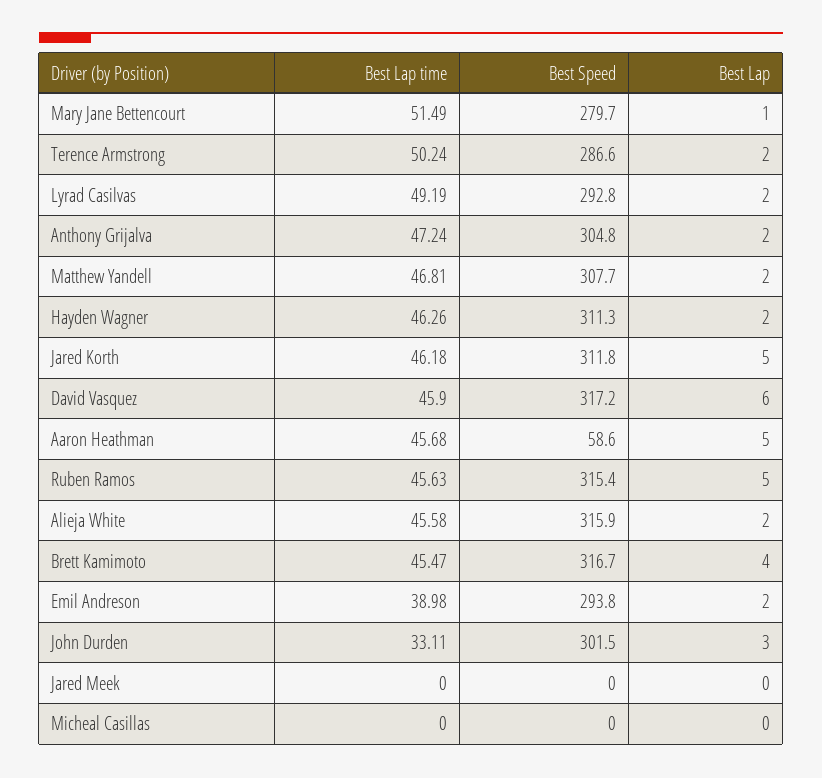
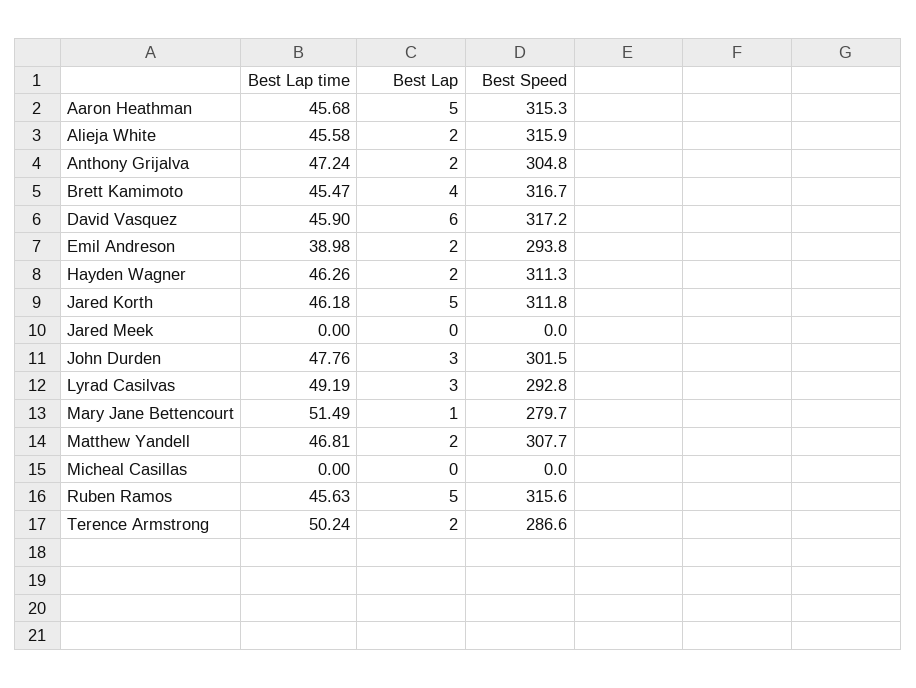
  {
    "Best Lap time": {
      "Mary Jane Bettencourt": 51.49,
      "Terence Armstrong": 50.24,
      "Lyrad Casilvas": 49.19,
      "Anthony Grijalva": 47.24,
      "Matthew Yandell": 46.81,
      "Hayden Wagner": 46.26,
      "Jared Korth": 46.18,
      "David Vasquez": 45.9,
      "Aaron Heathman": 45.68,
      "Ruben Ramos": 45.63,
      "Alieja White": 45.58,
      "Brett Kamimoto": 45.47,
      "Emil Andreson": 38.98,
-     "John Durden": 33.11,
+     "John Durden": 47.76,
      "Jared Meek": 0,
      "Micheal Casillas": 0
    },
    "Best Speed": {
      "Mary Jane Bettencourt": 279.7,
      "Terence Armstrong": 286.6,
      "Lyrad Casilvas": 292.8,
      "Anthony Grijalva": 304.8,
      "Matthew Yandell": 307.7,
      "Hayden Wagner": 311.3,
      "Jared Korth": 311.8,
      "David Vasquez": 317.2,
-     "Aaron Heathman": 58.6,
+     "Aaron Heathman": 315.3,
-     "Ruben Ramos": 315.4,
+     "Ruben Ramos": 315.6,
      "Alieja White": 315.9,
      "Brett Kamimoto": 316.7,
      "Emil Andreson": 293.8,
      "John Durden": 301.5,
      "Jared Meek": 0,
      "Micheal Casillas": 0
    },
    "Best Lap": {
      "Mary Jane Bettencourt": 1,
      "Terence Armstrong": 2,
-     "Lyrad Casilvas": 2,
+     "Lyrad Casilvas": 3,
      "Anthony Grijalva": 2,
      "Matthew Yandell": 2,
      "Hayden Wagner": 2,
      "Jared Korth": 5,
      "David Vasquez": 6,
      "Aaron Heathman": 5,
      "Ruben Ramos": 5,
      "Alieja White": 2,
      "Brett Kamimoto": 4,
      "Emil Andreson": 2,
      "John Durden": 3,
      "Jared Meek": 0,
      "Micheal Casillas": 0
    }
  }

